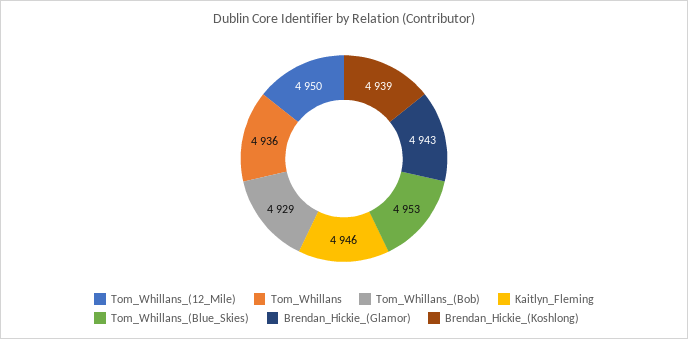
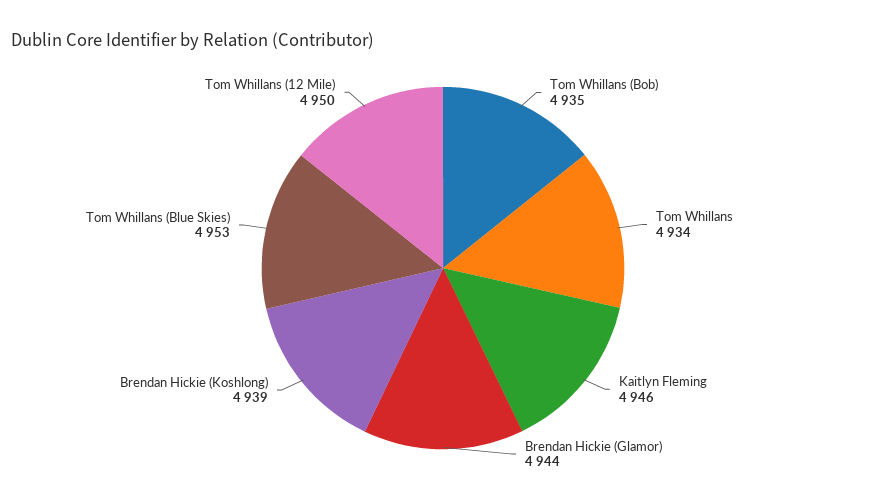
  {
    "Tom_Whillans_(12_Mile)": 4950,
-   "Tom_Whillans": 4936,
+   "Tom_Whillans": 4934,
-   "Tom_Whillans_(Bob)": 4929,
+   "Tom_Whillans_(Bob)": 4935,
    "Kaitlyn_Fleming": 4946,
    "Tom_Whillans_(Blue_Skies)": 4953,
-   "Brendan_Hickie_(Glamor)": 4943,
+   "Brendan_Hickie_(Glamor)": 4944,
    "Brendan_Hickie_(Koshlong)": 4939
  }

